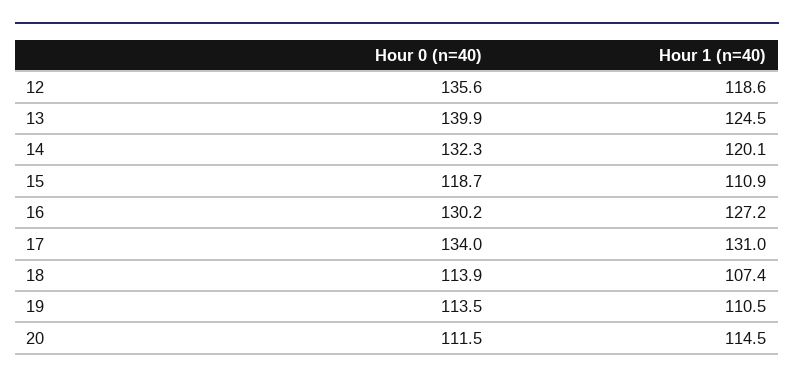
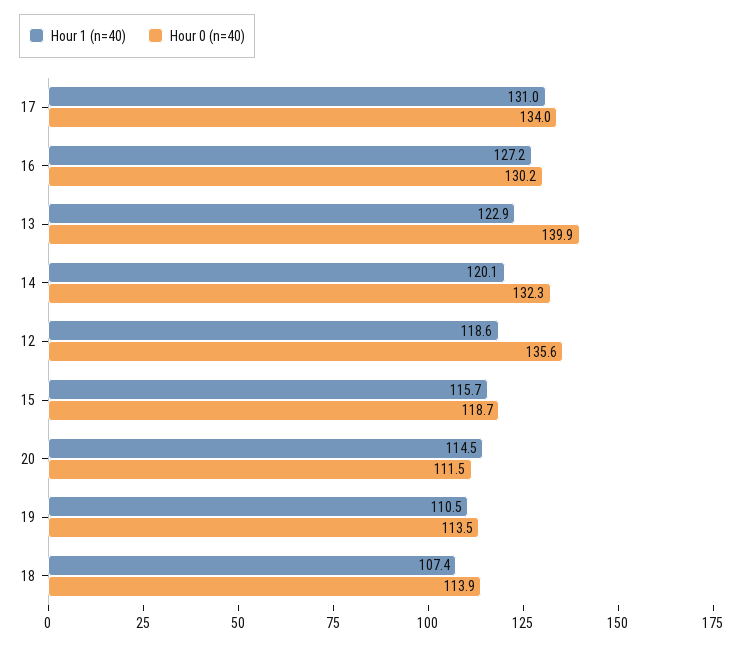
  {
    "Hour 0 (n=40)": {
      "12": 135.6,
      "13": 139.9,
      "14": 132.3,
      "15": 118.7,
      "16": 130.2,
      "17": 134,
      "18": 113.9,
      "19": 113.5,
      "20": 111.5
    },
    "Hour 1 (n=40)": {
      "12": 118.6,
-     "13": 124.5,
+     "13": 122.9,
      "14": 120.1,
-     "15": 110.9,
+     "15": 115.7,
      "16": 127.2,
      "17": 131,
      "18": 107.4,
      "19": 110.5,
      "20": 114.5
    }
  }

